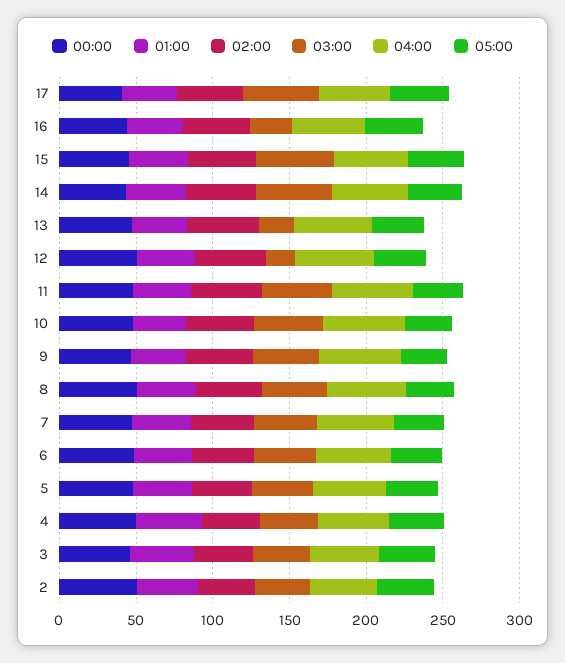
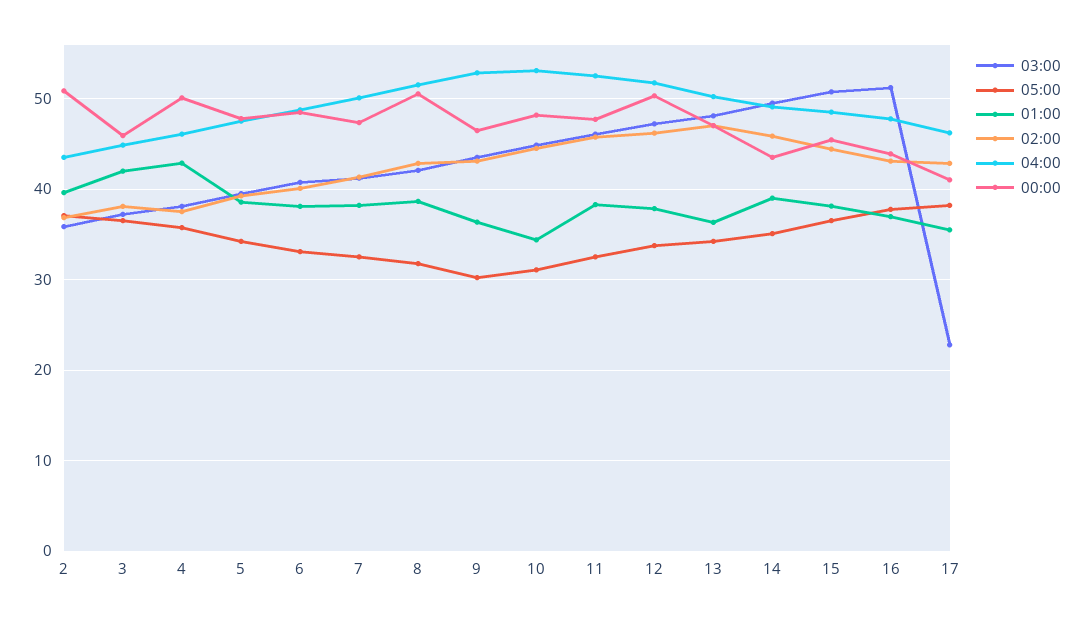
  {
    "00:00": {
      "17": 41,
      "16": 44,
      "15": 45,
      "14": 44,
      "13": 47,
      "12": 50,
      "11": 48,
      "10": 48,
      "9": 46,
      "8": 51,
      "7": 47,
      "6": 49,
      "5": 48,
      "4": 50,
      "3": 46,
      "2": 51
    },
    "01:00": {
      "17": 36,
      "16": 37,
      "15": 38,
      "14": 39,
      "13": 36,
      "12": 38,
      "11": 38,
      "10": 34,
      "9": 36,
      "8": 39,
      "7": 38,
      "6": 38,
      "5": 39,
      "4": 43,
      "3": 42,
      "2": 40
    },
    "02:00": {
      "17": 43,
      "16": 43,
      "15": 44,
      "14": 46,
      "13": 47,
      "12": 46,
      "11": 46,
      "10": 45,
      "9": 43,
      "8": 43,
      "7": 41,
      "6": 40,
      "5": 39,
      "4": 38,
      "3": 38,
      "2": 37
    },
    "03:00": {
-     "17": 50,
+     "17": 23,
-     "16": 30,
+     "16": 51,
      "15": 51,
      "14": 50,
-     "13": 20,
+     "13": 48,
-     "12": 20,
+     "12": 47,
      "11": 46,
      "10": 45,
      "9": 44,
      "8": 42,
      "7": 41,
      "6": 41,
      "5": 40,
      "4": 38,
      "3": 37,
      "2": 36
    },
    "04:00": {
      "17": 46,
      "16": 48,
      "15": 49,
      "14": 49,
      "13": 50,
      "12": 52,
      "11": 53,
      "10": 53,
      "9": 53,
      "8": 52,
      "7": 50,
      "6": 49,
      "5": 48,
      "4": 46,
      "3": 45,
      "2": 44
    },
    "05:00": {
      "17": 38,
      "16": 38,
      "15": 37,
      "14": 35,
      "13": 34,
      "12": 34,
      "11": 33,
      "10": 31,
      "9": 30,
      "8": 32,
      "7": 33,
      "6": 33,
      "5": 34,
      "4": 36,
      "3": 37,
      "2": 37
    }
  }

